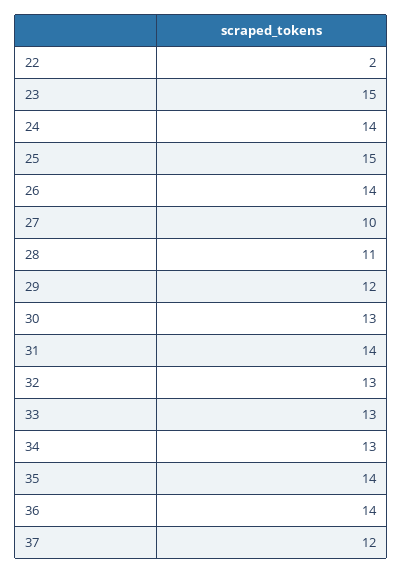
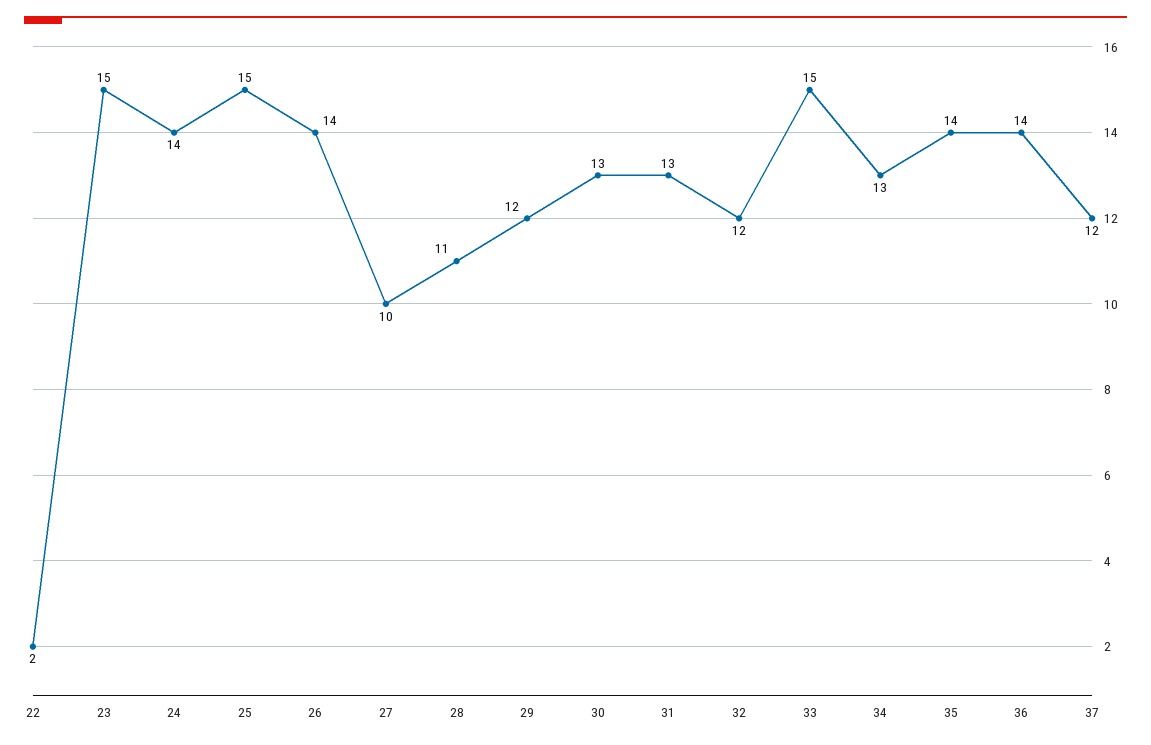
  {
    "22": 2,
    "23": 15,
    "24": 14,
    "25": 15,
    "26": 14,
    "27": 10,
    "28": 11,
    "29": 12,
    "30": 13,
-   "31": 14,
+   "31": 13,
-   "32": 13,
+   "32": 12,
-   "33": 13,
+   "33": 15,
    "34": 13,
    "35": 14,
    "36": 14,
    "37": 12
  }

